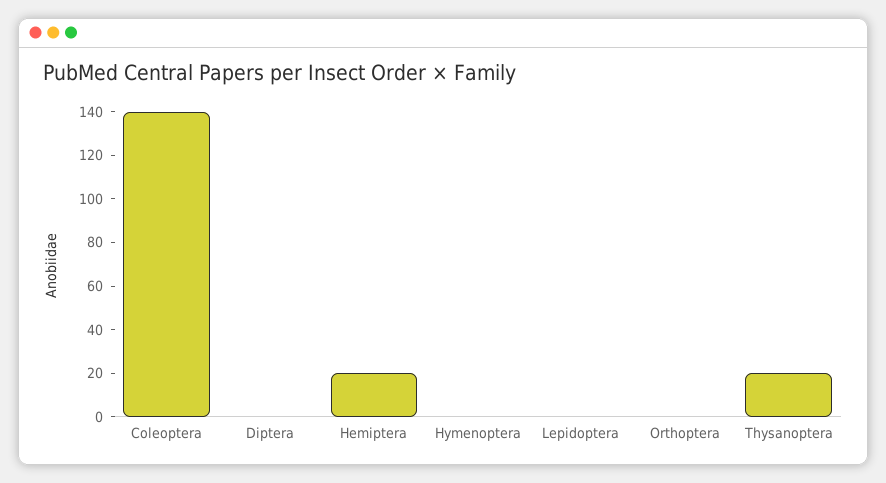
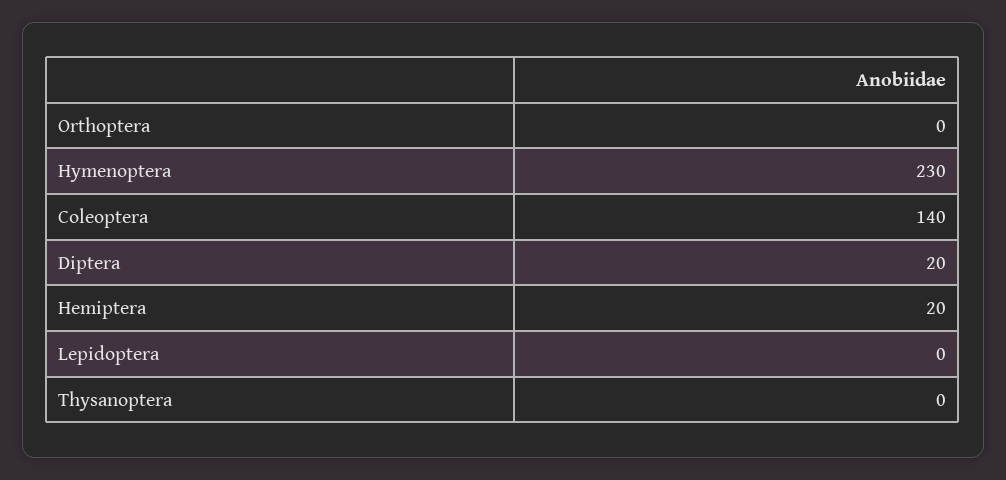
  {
    "Coleoptera": 140,
-   "Diptera": 0,
+   "Diptera": 20,
    "Hemiptera": 20,
-   "Hymenoptera": 0,
+   "Hymenoptera": 230,
    "Lepidoptera": 0,
    "Orthoptera": 0,
-   "Thysanoptera": 20
+   "Thysanoptera": 0
  }

